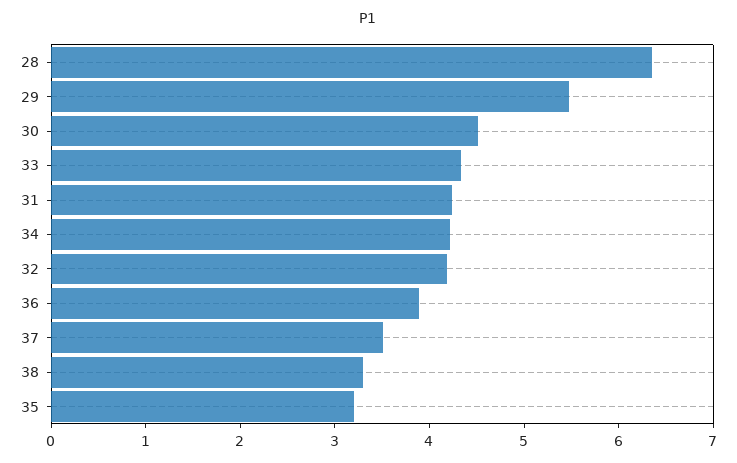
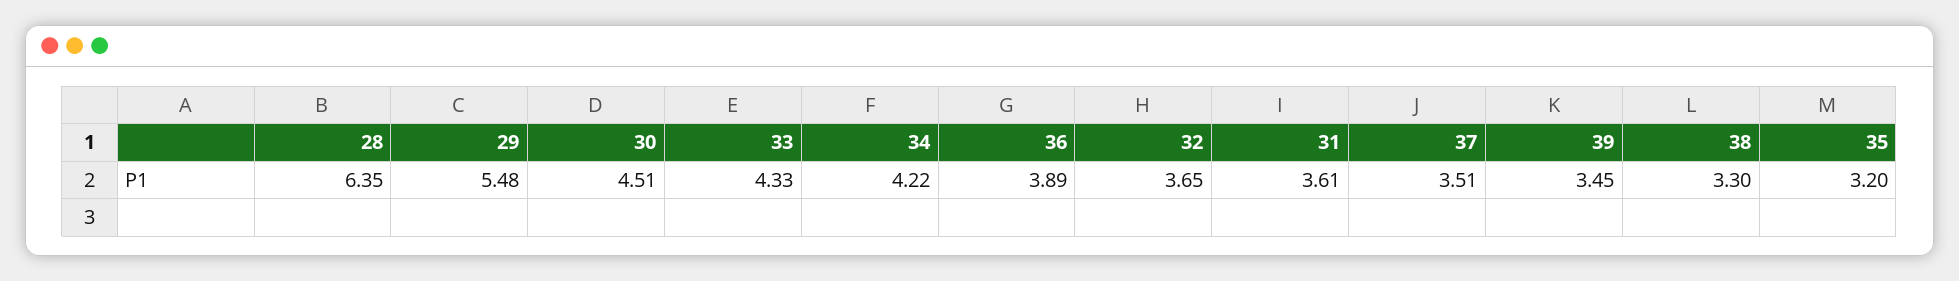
  {
    "28": 6.35,
    "29": 5.48,
    "30": 4.51,
    "33": 4.33,
-   "31": 4.2,
+   "31": 3.61,
    "34": 4.22,
-   "32": 4.2,
+   "32": 3.65,
    "36": 3.89,
    "37": 3.51,
    "38": 3.3,
-   "35": 3.2
+   "35": 3.2,
+   "39": 3.45
  }

